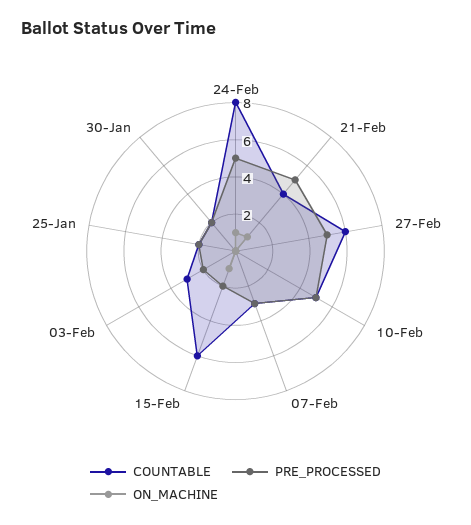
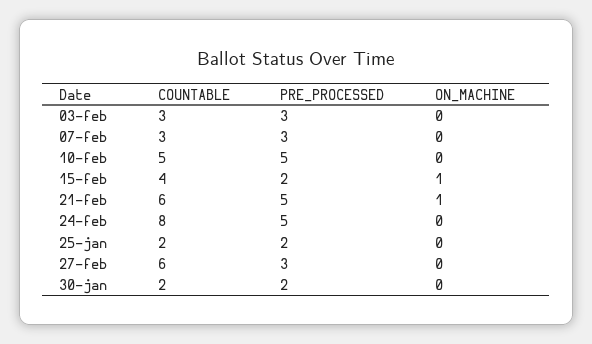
  {
    "COUNTABLE": {
      "24-Feb": 8,
-     "21-Feb": 4,
+     "21-Feb": 6,
      "27-Feb": 6,
      "10-Feb": 5,
      "07-Feb": 3,
-     "15-Feb": 6,
+     "15-Feb": 4,
      "03-Feb": 3,
      "25-Jan": 2,
      "30-Jan": 2
    },
    "PRE_PROCESSED": {
      "24-Feb": 5,
      "21-Feb": 5,
-     "27-Feb": 5,
+     "27-Feb": 3,
      "10-Feb": 5,
      "07-Feb": 3,
      "15-Feb": 2,
-     "03-Feb": 2,
+     "03-Feb": 3,
      "25-Jan": 2,
      "30-Jan": 2
    },
    "ON_MACHINE": {
-     "24-Feb": 1,
+     "24-Feb": 0,
      "21-Feb": 1,
      "27-Feb": 0,
      "10-Feb": 0,
      "07-Feb": 0,
      "15-Feb": 1,
      "03-Feb": 0,
      "25-Jan": 0,
      "30-Jan": 0
    }
  }

